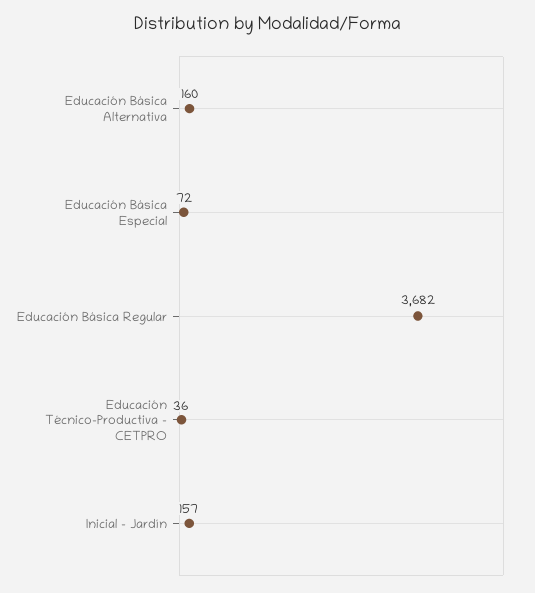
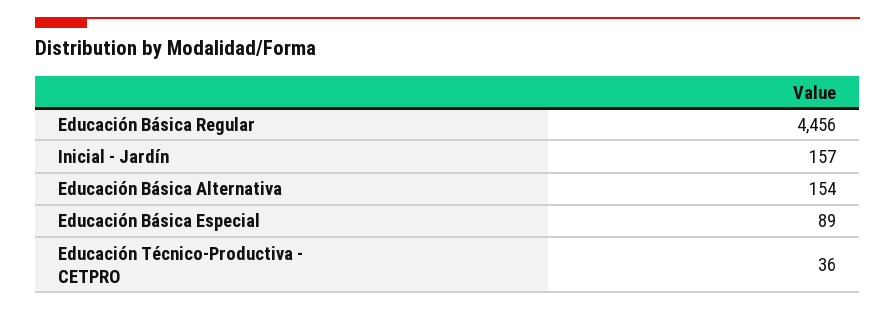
  {
-   "Educación Básica Alternativa": 160,
+   "Educación Básica Alternativa": 154,
-   "Educación Básica Especial": 72,
+   "Educación Básica Especial": 89,
-   "Educación Básica Regular": 3682,
+   "Educación Básica Regular": 4456,
    "Educación Técnico-Productiva - CETPRO": 36,
    "Inicial - Jardín": 157
  }

